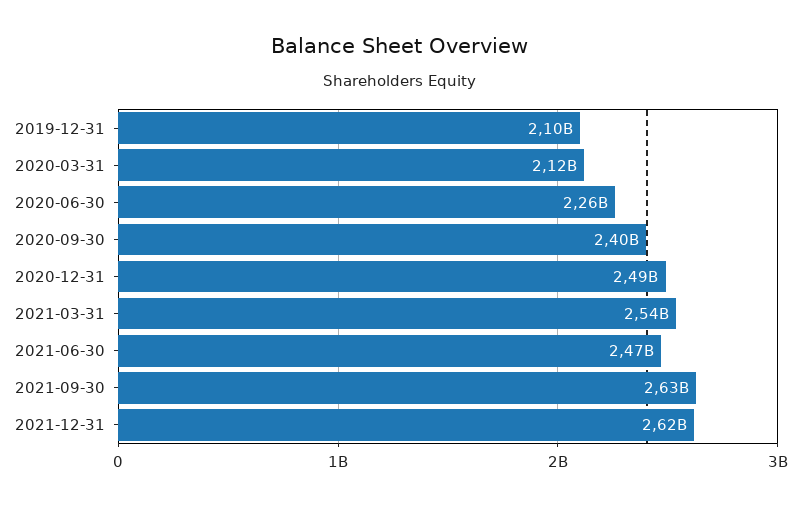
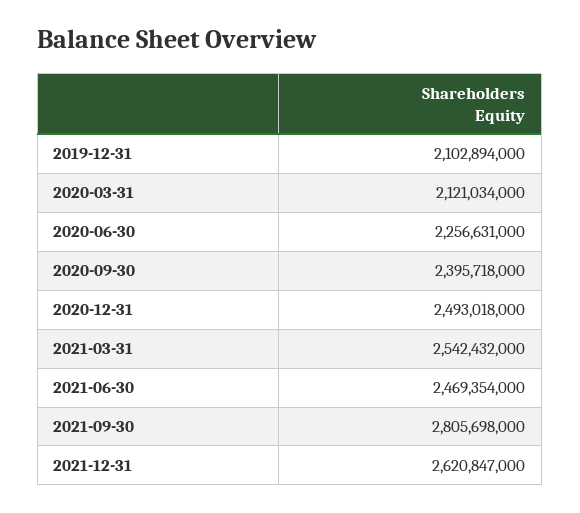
  {
    "2019-12-31": 2102894000,
    "2020-03-31": 2121034000,
    "2020-06-30": 2256631000,
    "2020-09-30": 2395718000,
    "2020-12-31": 2493018000,
    "2021-03-31": 2542432000,
    "2021-06-30": 2469354000,
-   "2021-09-30": 2630000000,
+   "2021-09-30": 2805698000,
    "2021-12-31": 2620847000
  }

